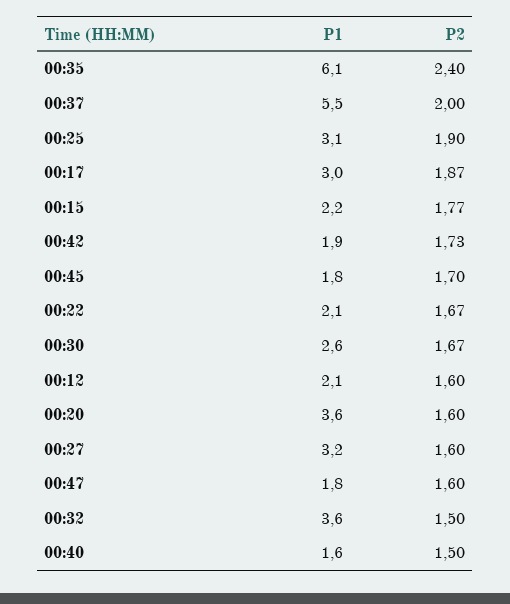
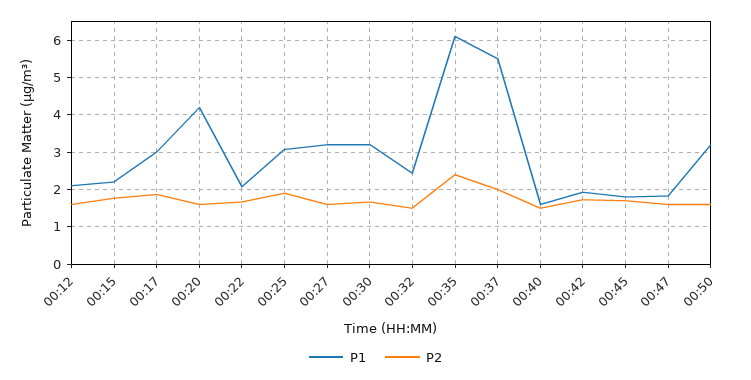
  {
    "P1": {
      "00:35": 6.1,
      "00:37": 5.5,
      "00:25": 3.1,
      "00:17": 3,
      "00:15": 2.2,
      "00:42": 1.9,
      "00:45": 1.8,
      "00:22": 2.1,
-     "00:30": 2.6,
+     "00:30": 3.2,
      "00:12": 2.1,
-     "00:20": 3.6,
+     "00:20": 4.2,
      "00:27": 3.2,
      "00:47": 1.8,
-     "00:32": 3.6,
+     "00:32": 2.4,
-     "00:40": 1.6
+     "00:40": 1.6,
+     "00:50": 3.2
    },
    "P2": {
      "00:35": 2.4,
      "00:37": 2,
      "00:25": 1.9,
      "00:17": 1.87,
      "00:15": 1.77,
      "00:42": 1.73,
      "00:45": 1.7,
      "00:22": 1.67,
      "00:30": 1.67,
      "00:12": 1.6,
      "00:20": 1.6,
      "00:27": 1.6,
      "00:47": 1.6,
      "00:32": 1.5,
-     "00:40": 1.5
+     "00:40": 1.5,
+     "00:50": 1.6
    }
  }

